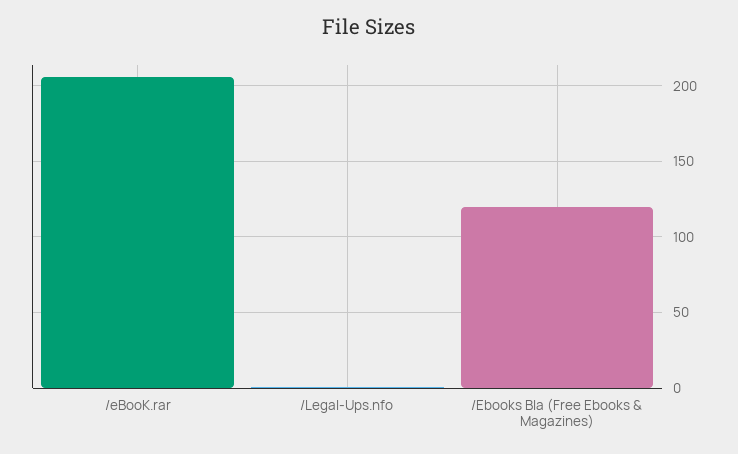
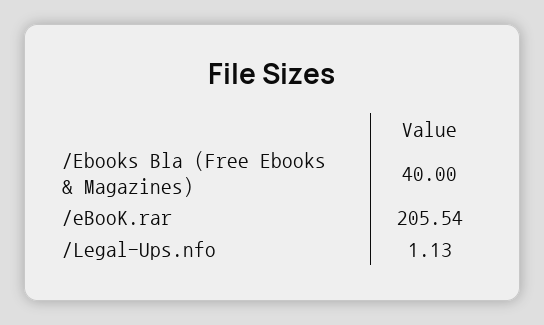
  {
    "/eBooK.rar": 205.54,
    "/Legal-Ups.nfo": 1.13,
-   "/Ebooks Bla (Free Ebooks & Magazines)": 120
+   "/Ebooks Bla (Free Ebooks & Magazines)": 40
  }

